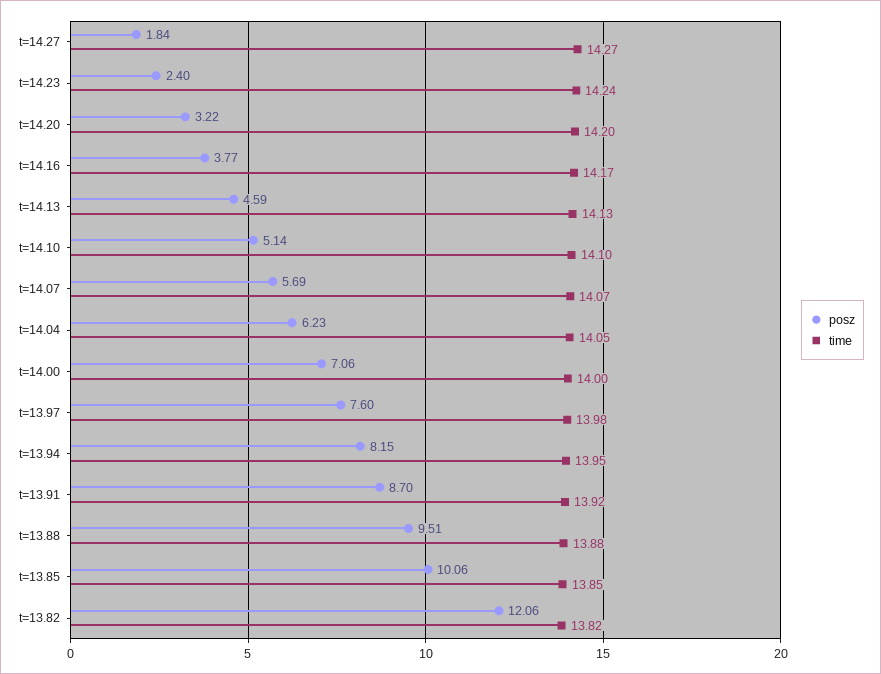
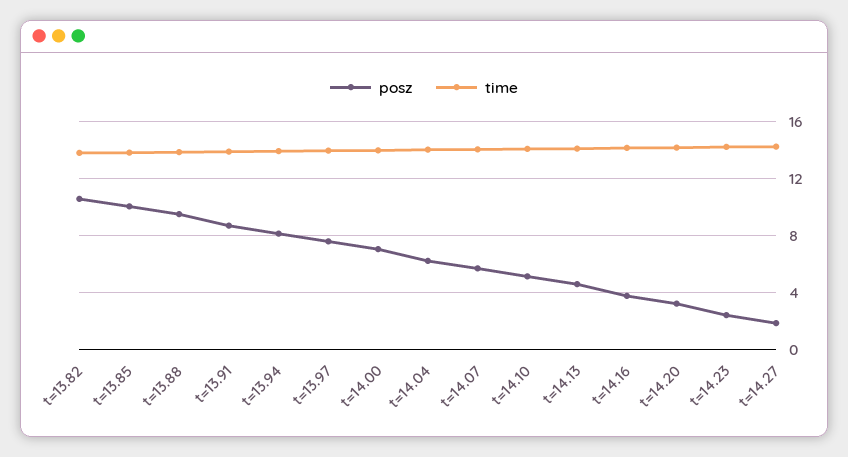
  {
    "posz": {
      "t=14.27": 1.84,
      "t=14.23": 2.4,
      "t=14.20": 3.22,
      "t=14.16": 3.77,
      "t=14.13": 4.59,
      "t=14.10": 5.14,
      "t=14.07": 5.69,
      "t=14.04": 6.23,
      "t=14.00": 7.06,
      "t=13.97": 7.6,
      "t=13.94": 8.15,
      "t=13.91": 8.7,
      "t=13.88": 9.51,
      "t=13.85": 10.06,
-     "t=13.82": 12.06
+     "t=13.82": 10.5
    },
    "time": {
      "t=14.27": 14.27,
      "t=14.23": 14.24,
      "t=14.20": 14.2,
      "t=14.16": 14.17,
      "t=14.13": 14.13,
      "t=14.10": 14.1,
      "t=14.07": 14.07,
      "t=14.04": 14.05,
      "t=14.00": 14,
      "t=13.97": 13.98,
      "t=13.94": 13.95,
      "t=13.91": 13.92,
      "t=13.88": 13.88,
      "t=13.85": 13.85,
      "t=13.82": 13.82
    }
  }

